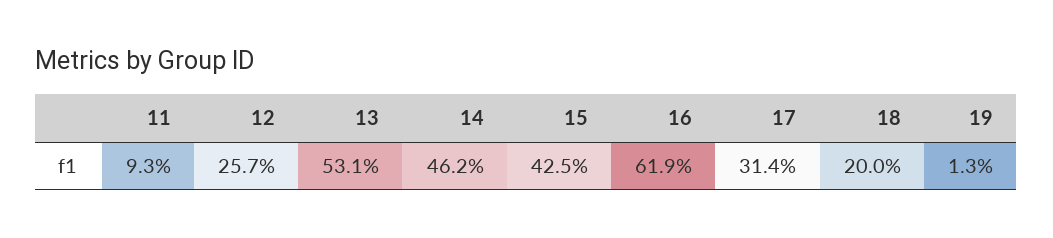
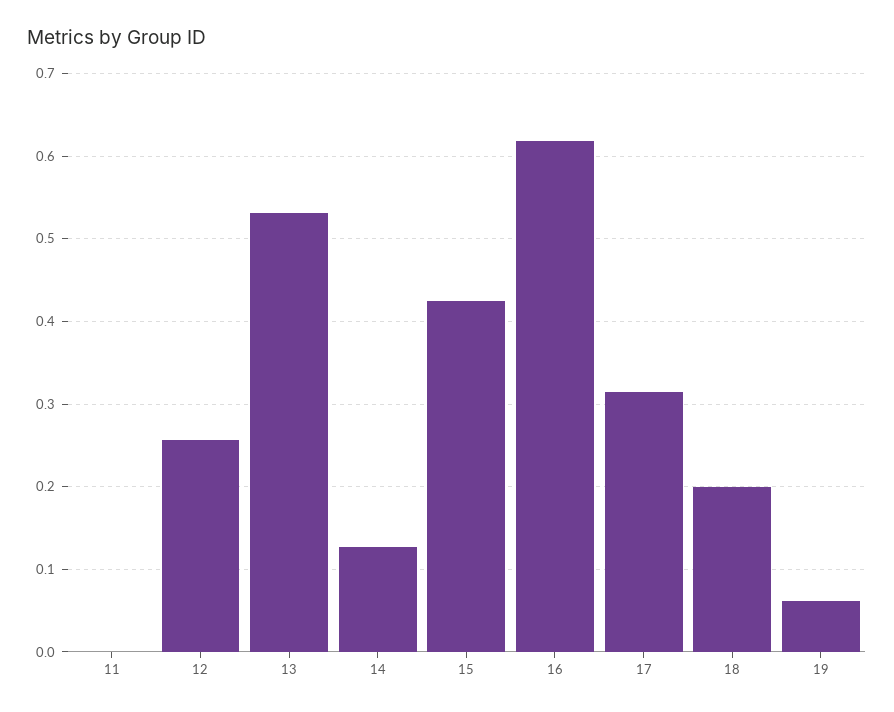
  {
-   "11": 0.093,
+   "11": 0,
    "12": 0.257,
    "13": 0.531,
-   "14": 0.462,
+   "14": 0.13,
    "15": 0.425,
    "16": 0.619,
    "17": 0.314,
    "18": 0.2,
-   "19": 0.013
+   "19": 0.06
  }

